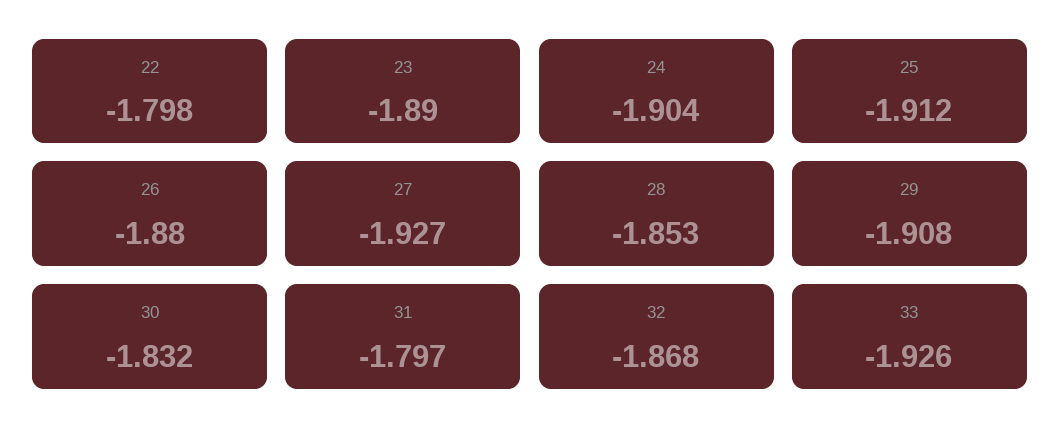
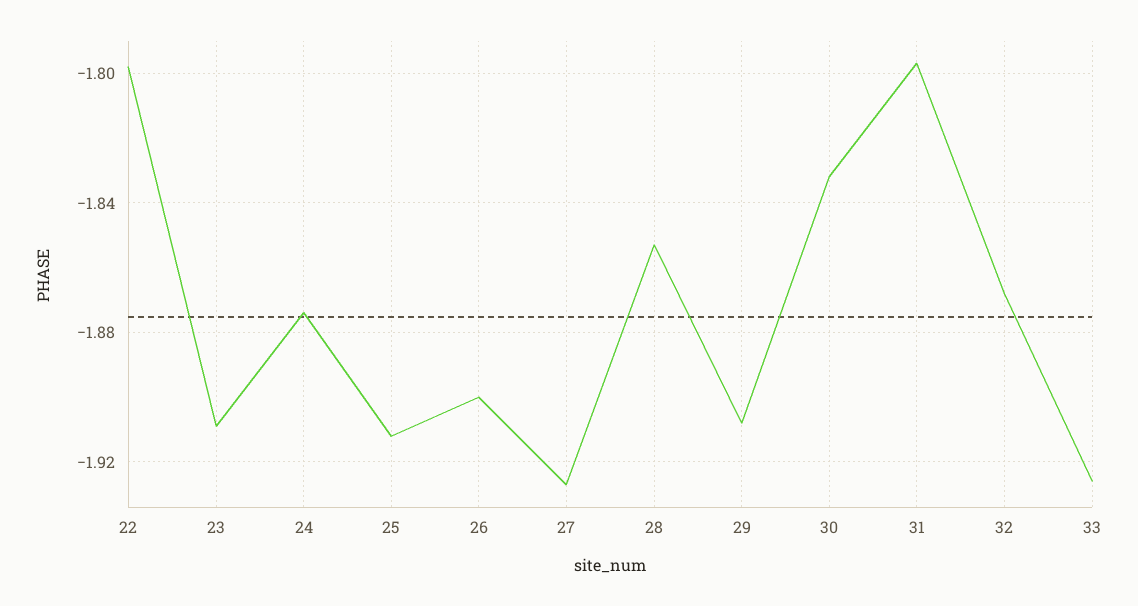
  {
    "22": -1.798,
-   "23": -1.89,
+   "23": -1.91,
-   "24": -1.904,
+   "24": -1.875,
    "25": -1.912,
-   "26": -1.88,
+   "26": -1.9,
    "27": -1.927,
    "28": -1.853,
    "29": -1.908,
    "30": -1.832,
    "31": -1.797,
    "32": -1.868,
    "33": -1.926
  }

